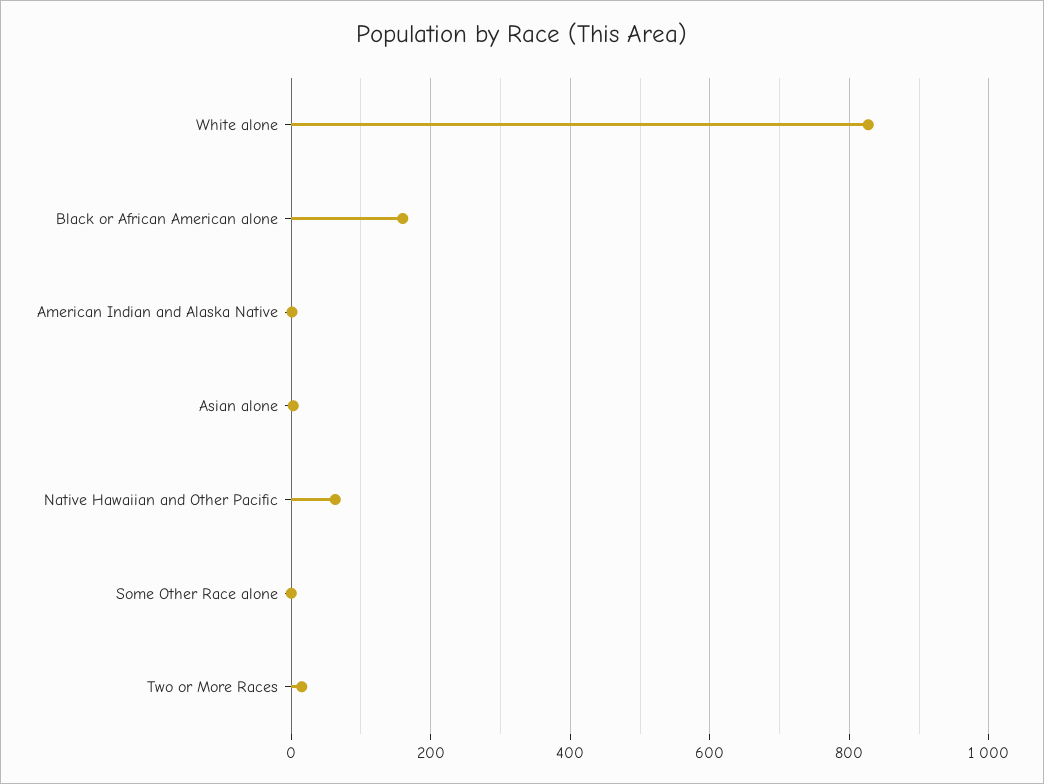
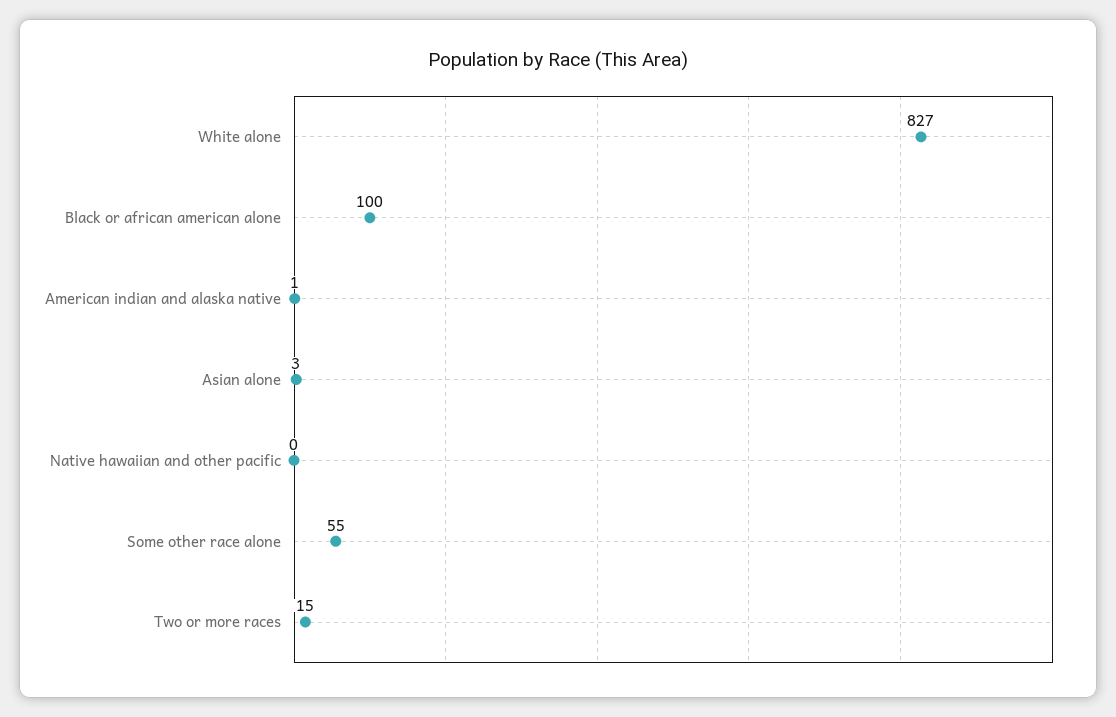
  {
    "White alone": 827,
-   "Black or African American alone": 160,
+   "Black or African American alone": 100,
    "American Indian and Alaska Native": 1,
    "Asian alone": 3,
-   "Native Hawaiian and Other Pacific": 60,
+   "Native Hawaiian and Other Pacific": 0,
-   "Some Other Race alone": 0,
+   "Some Other Race alone": 55,
    "Two or More Races": 15
  }

